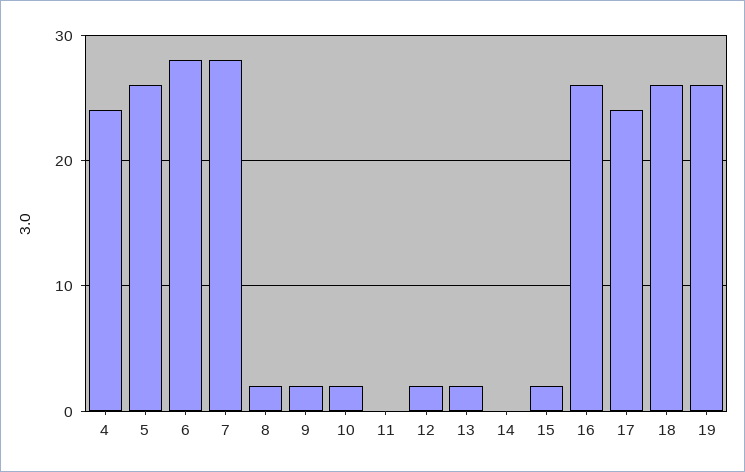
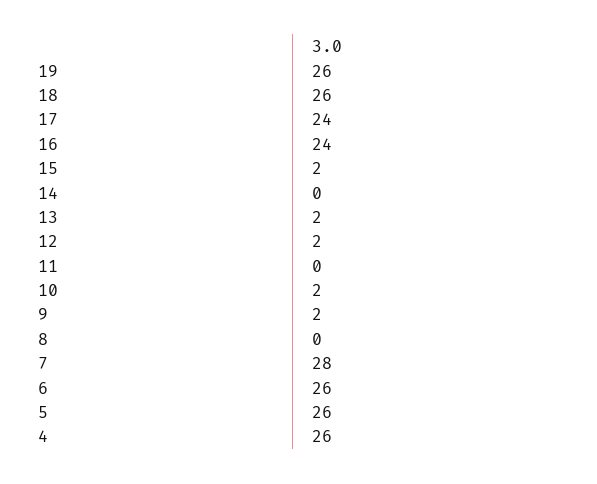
  {
-   "4": 24,
+   "4": 26,
    "5": 26,
-   "6": 28,
+   "6": 26,
    "7": 28,
-   "8": 2,
+   "8": 0,
    "9": 2,
    "10": 2,
    "11": 0,
    "12": 2,
    "13": 2,
    "14": 0,
    "15": 2,
-   "16": 26,
+   "16": 24,
    "17": 24,
    "18": 26,
    "19": 26
  }

